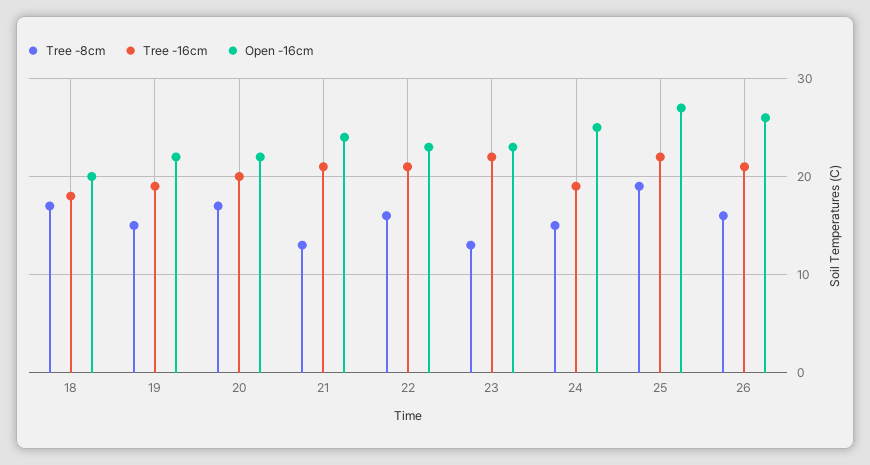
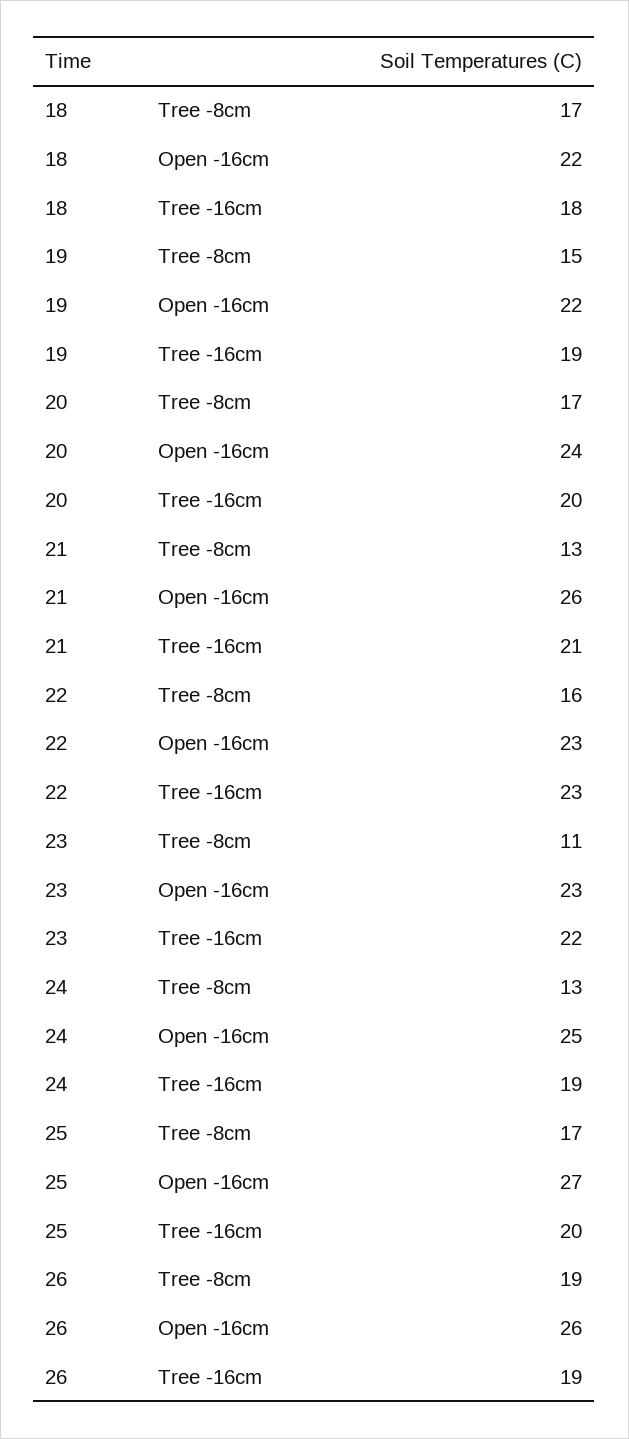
  {
    "Tree -8cm": {
      "18": 17,
      "19": 15,
      "20": 17,
      "21": 13,
      "22": 16,
-     "23": 13,
+     "23": 11,
-     "24": 15,
+     "24": 13,
-     "25": 19,
+     "25": 17,
-     "26": 16
+     "26": 19
    },
    "Tree -16cm": {
      "18": 18,
      "19": 19,
      "20": 20,
      "21": 21,
-     "22": 21,
+     "22": 23,
      "23": 22,
      "24": 19,
-     "25": 22,
+     "25": 20,
-     "26": 21
+     "26": 19
    },
    "Open -16cm": {
-     "18": 20,
+     "18": 22,
      "19": 22,
-     "20": 22,
+     "20": 24,
-     "21": 24,
+     "21": 26,
      "22": 23,
      "23": 23,
      "24": 25,
      "25": 27,
      "26": 26
    }
  }

